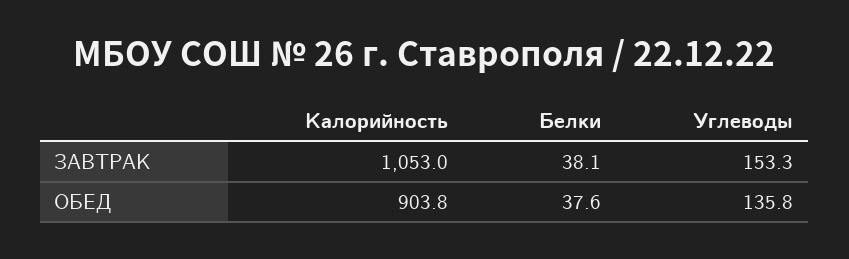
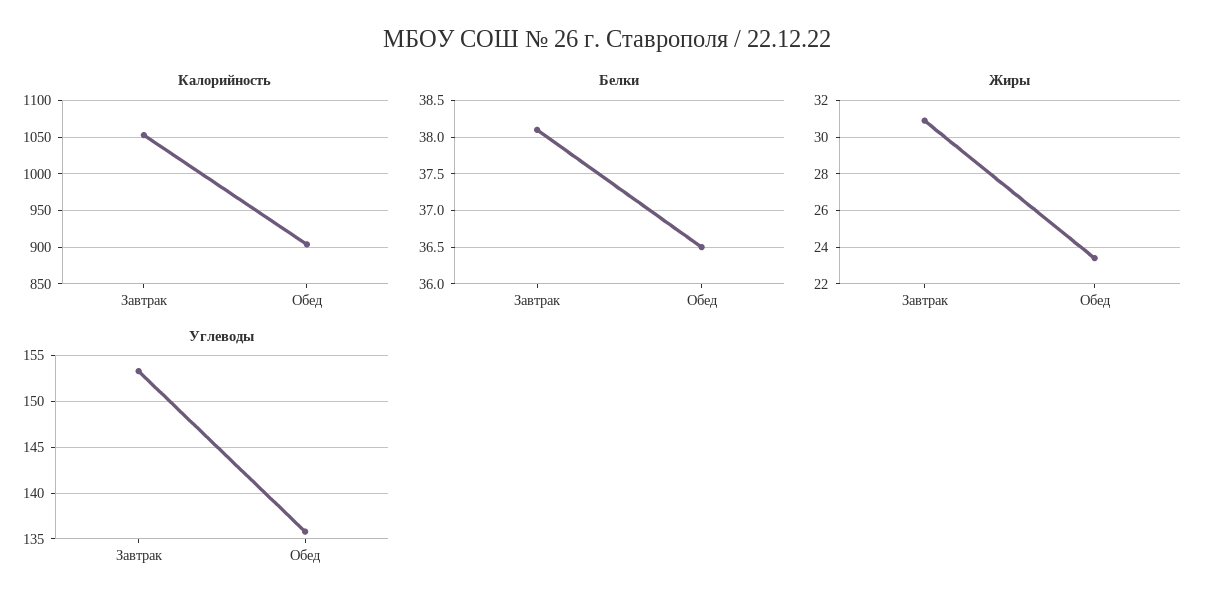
  {
    "Калорийность": {
      "ЗАВТРАК": 1053,
      "ОБЕД": 903.8
    },
    "Белки": {
      "ЗАВТРАК": 38.1,
-     "ОБЕД": 37.6
+     "ОБЕД": 36.5
    },
    "Углеводы": {
      "ЗАВТРАК": 153.3,
      "ОБЕД": 135.8
-   }
+   },
+   "Жиры": {
+     "ЗАВТРАК": 31,
+     "ОБЕД": 23.5
+   }
  }

